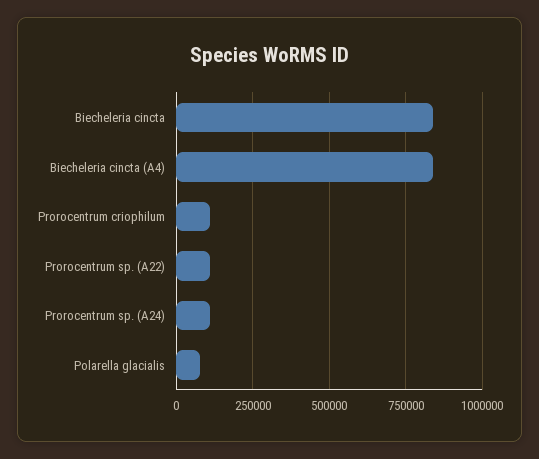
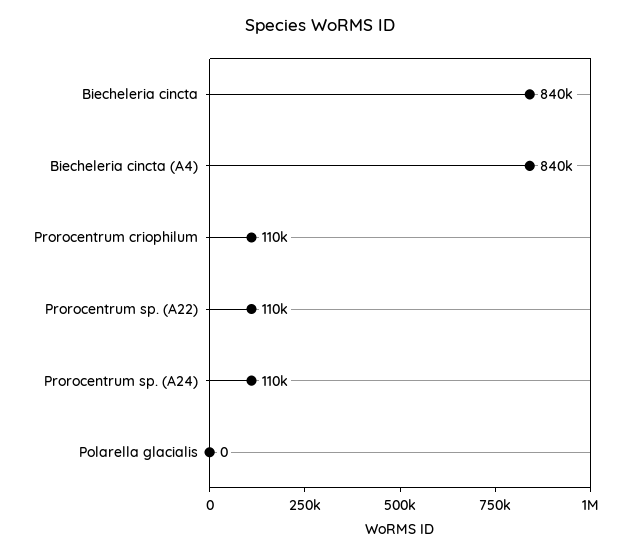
  {
    "Biecheleria cincta": 840000,
    "Biecheleria cincta (A4)": 840000,
    "Prorocentrum criophilum": 110000,
    "Prorocentrum sp. (A22)": 110000,
    "Prorocentrum sp. (A24)": 110000,
-   "Polarella glacialis": 75000
+   "Polarella glacialis": 0
  }

